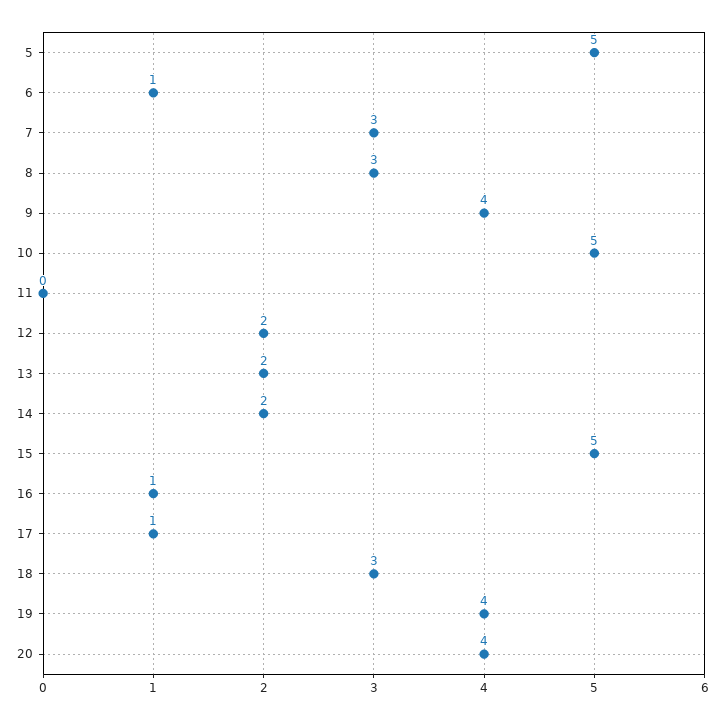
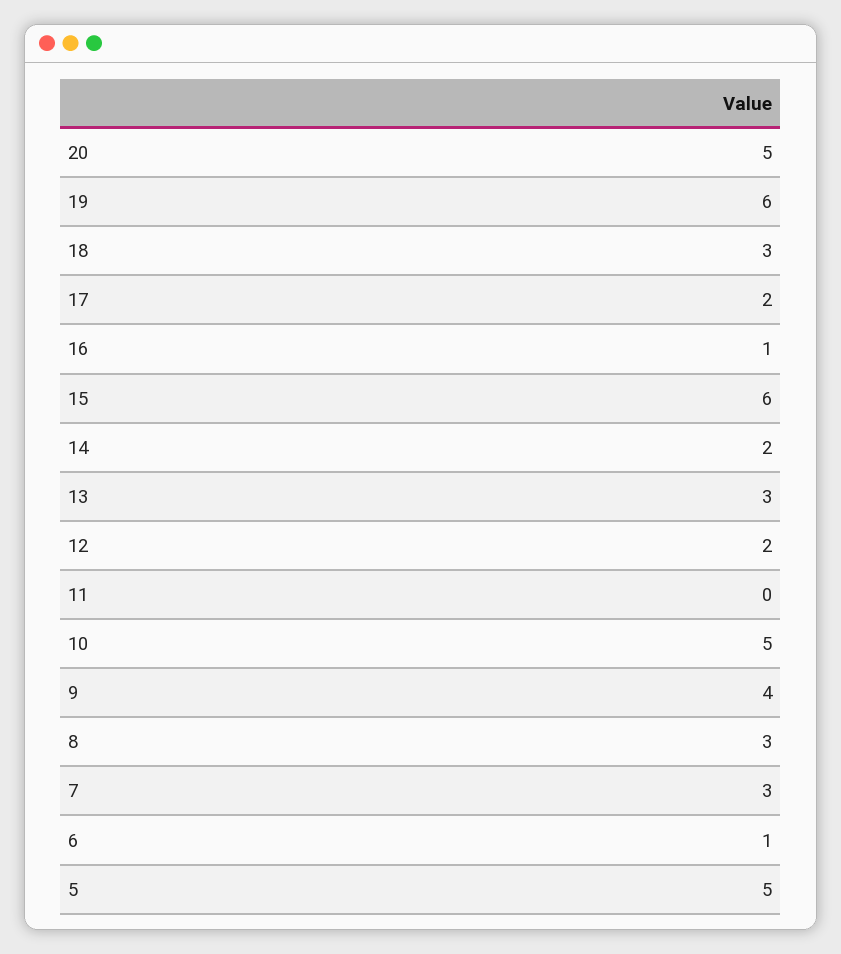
  {
    "5": 5,
    "6": 1,
    "7": 3,
    "8": 3,
    "9": 4,
    "10": 5,
    "11": 0,
    "12": 2,
-   "13": 2,
+   "13": 3,
    "14": 2,
-   "15": 5,
+   "15": 6,
    "16": 1,
-   "17": 1,
+   "17": 2,
    "18": 3,
-   "19": 4,
+   "19": 6,
-   "20": 4
+   "20": 5
  }

